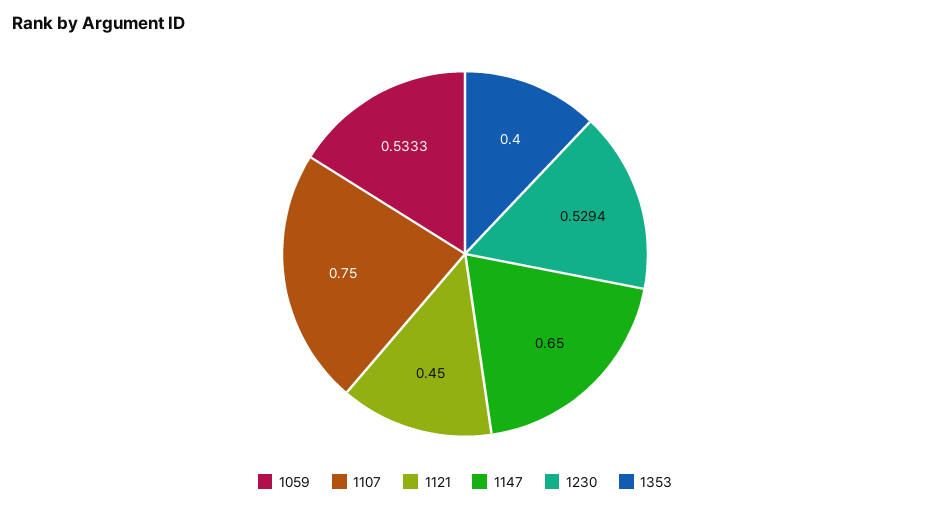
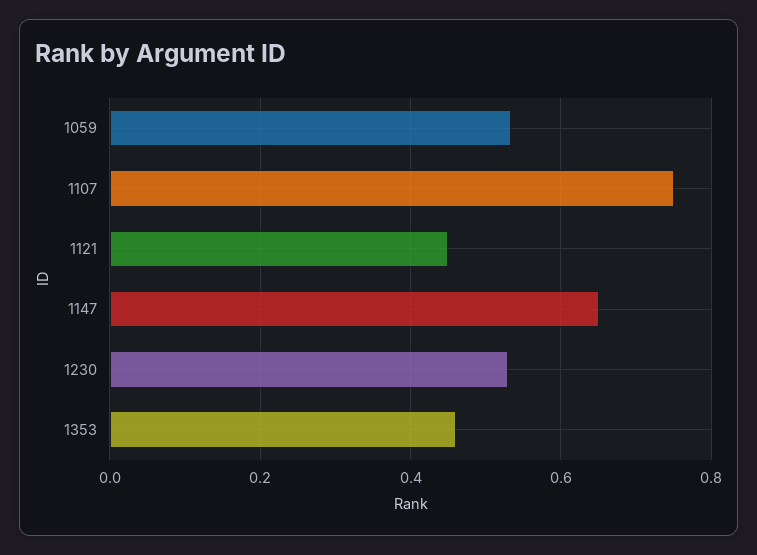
  {
    "1059": 0.5333,
    "1107": 0.75,
    "1121": 0.45,
    "1147": 0.65,
    "1230": 0.5294,
-   "1353": 0.4
+   "1353": 0.46
  }

